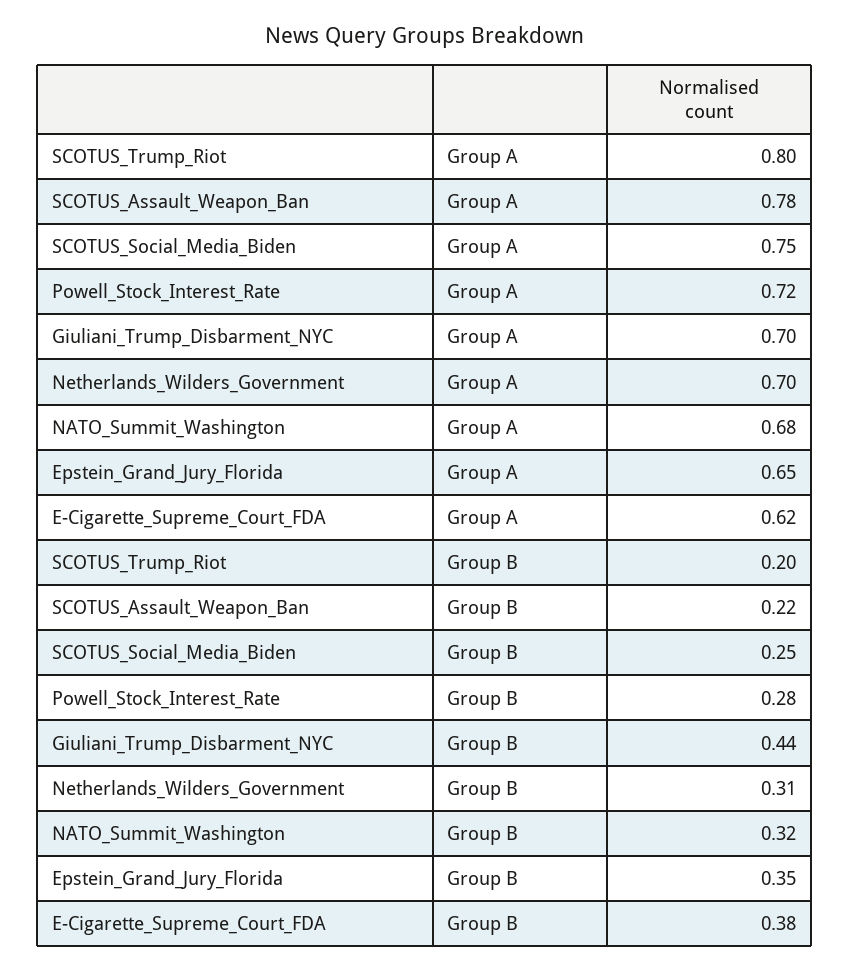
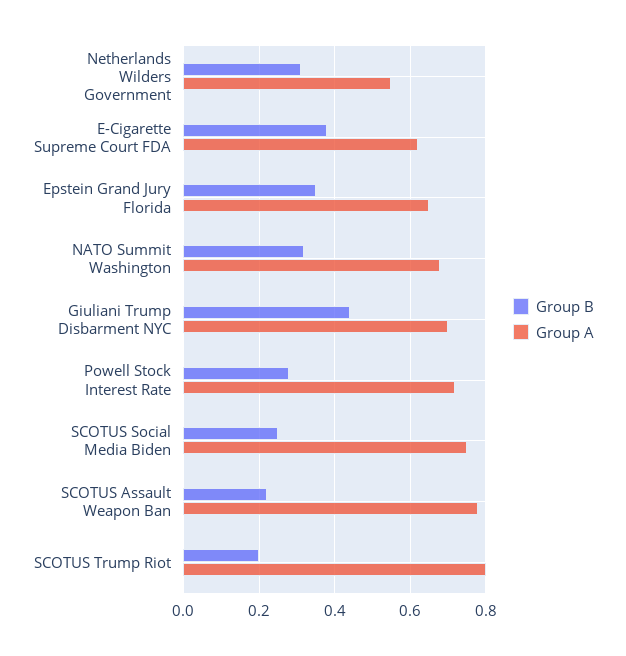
  {
    "Group A": {
      "SCOTUS_Trump_Riot": 0.8,
      "SCOTUS_Assault_Weapon_Ban": 0.78,
      "SCOTUS_Social_Media_Biden": 0.75,
      "Powell_Stock_Interest_Rate": 0.72,
      "Giuliani_Trump_Disbarment_NYC": 0.7,
-     "Netherlands_Wilders_Government": 0.7,
+     "Netherlands_Wilders_Government": 0.55,
      "NATO_Summit_Washington": 0.68,
      "Epstein_Grand_Jury_Florida": 0.65,
      "E-Cigarette_Supreme_Court_FDA": 0.62
    },
    "Group B": {
      "SCOTUS_Trump_Riot": 0.2,
      "SCOTUS_Assault_Weapon_Ban": 0.22,
      "SCOTUS_Social_Media_Biden": 0.25,
      "Powell_Stock_Interest_Rate": 0.28,
      "Giuliani_Trump_Disbarment_NYC": 0.44,
      "Netherlands_Wilders_Government": 0.31,
      "NATO_Summit_Washington": 0.32,
      "Epstein_Grand_Jury_Florida": 0.35,
      "E-Cigarette_Supreme_Court_FDA": 0.38
    }
  }

